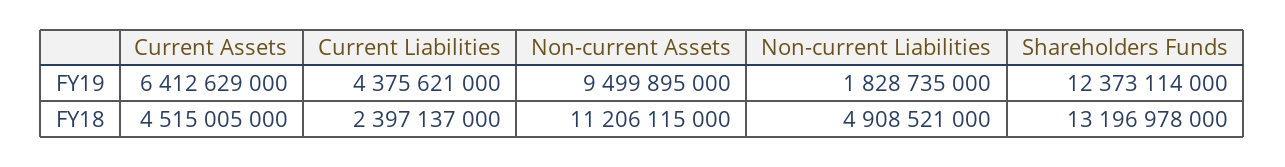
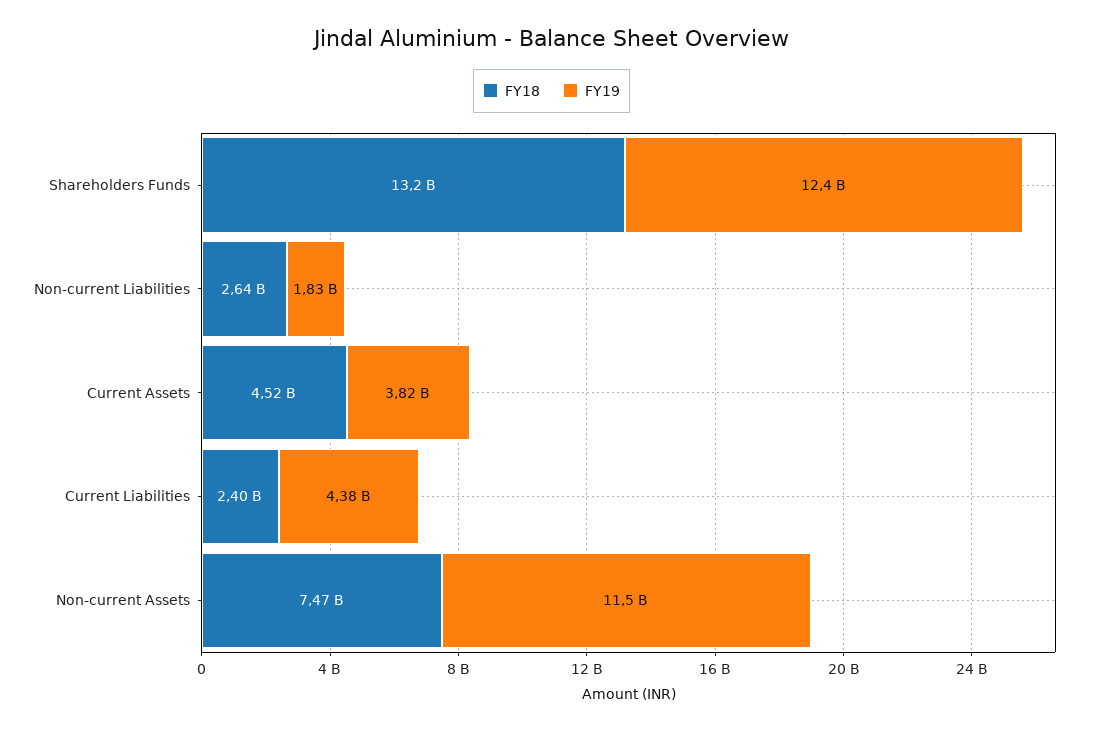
  {
    "FY19": {
-     "Current Assets": 6412629000,
+     "Current Assets": 3820000000,
      "Current Liabilities": 4375621000,
-     "Non-current Assets": 9499895000,
+     "Non-current Assets": 11500000000,
      "Non-current Liabilities": 1828735000,
      "Shareholders Funds": 12373114000
    },
    "FY18": {
      "Current Assets": 4515005000,
      "Current Liabilities": 2397137000,
-     "Non-current Assets": 11206115000,
+     "Non-current Assets": 7470000000,
-     "Non-current Liabilities": 4908521000,
+     "Non-current Liabilities": 2640000000,
      "Shareholders Funds": 13196978000
    }
  }

